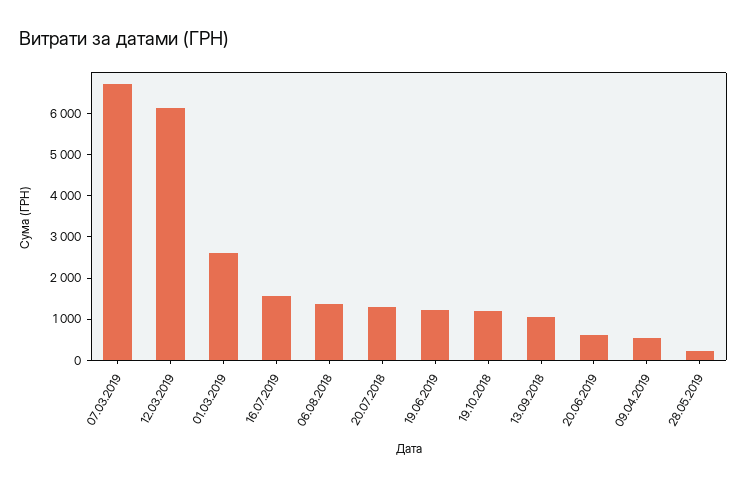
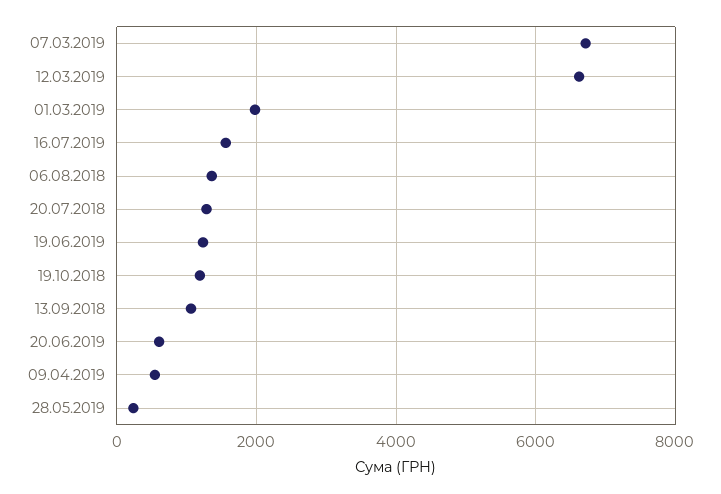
  {
    "07.03.2019": 6800,
-   "12.03.2019": 6200,
+   "12.03.2019": 6600,
-   "01.03.2019": 2600,
+   "01.03.2019": 2000,
    "16.07.2019": 1600,
    "06.08.2018": 1400,
    "20.07.2018": 1200,
    "19.06.2019": 1200,
    "19.10.2018": 1200,
    "13.09.2018": 1000,
    "20.06.2019": 600,
    "09.04.2019": 600,
    "28.05.2019": 200
  }

